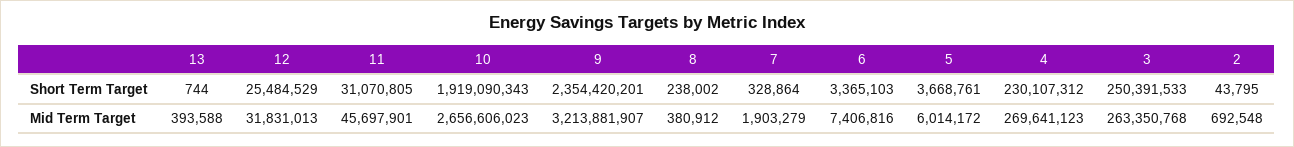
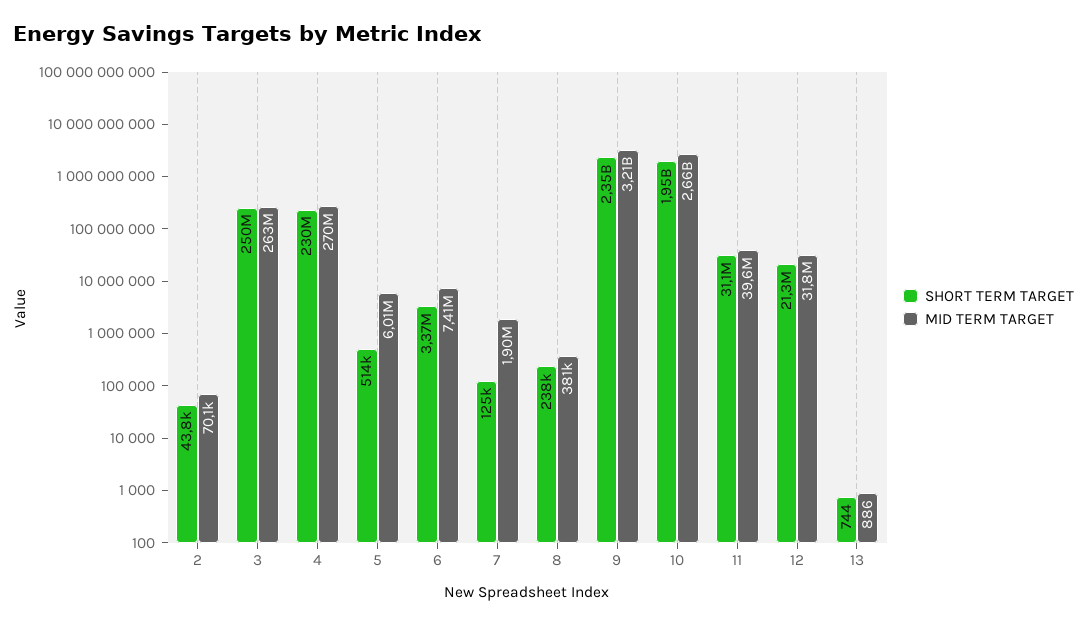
  {
    "Short Term Target": {
      "13": 744,
-     "12": 25484529,
+     "12": 21300000,
      "11": 31070805,
-     "10": 1919090343,
+     "10": 1950000000,
      "9": 2354420201,
      "8": 238002,
-     "7": 328864,
+     "7": 125000,
      "6": 3365103,
-     "5": 3668761,
+     "5": 514000,
      "4": 230107312,
      "3": 250391533,
      "2": 43795
    },
    "Mid Term Target": {
-     "13": 393588,
+     "13": 886,
      "12": 31831013,
-     "11": 45697901,
+     "11": 39600000,
      "10": 2656606023,
      "9": 3213881907,
      "8": 380912,
      "7": 1903279,
      "6": 7406816,
      "5": 6014172,
      "4": 269641123,
      "3": 263350768,
-     "2": 692548
+     "2": 70100
    }
  }

